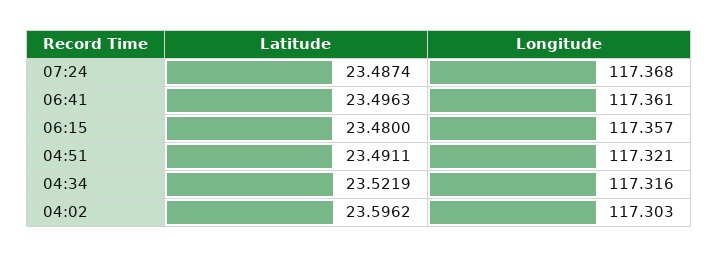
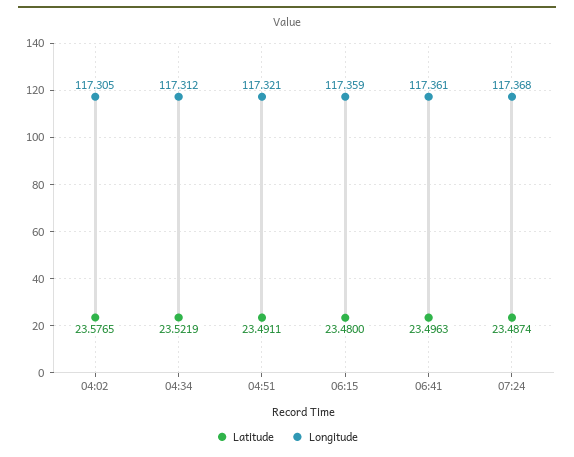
  {
    "Latitude": {
      "07:24": 23.4874,
      "06:41": 23.4963,
      "06:15": 23.48,
      "04:51": 23.4911,
      "04:34": 23.5219,
-     "04:02": 23.5962
+     "04:02": 23.5765
    },
    "Longitude": {
      "07:24": 117.368,
      "06:41": 117.361,
-     "06:15": 117.357,
+     "06:15": 117.359,
      "04:51": 117.321,
-     "04:34": 117.316,
+     "04:34": 117.312,
-     "04:02": 117.303
+     "04:02": 117.305
    }
  }

